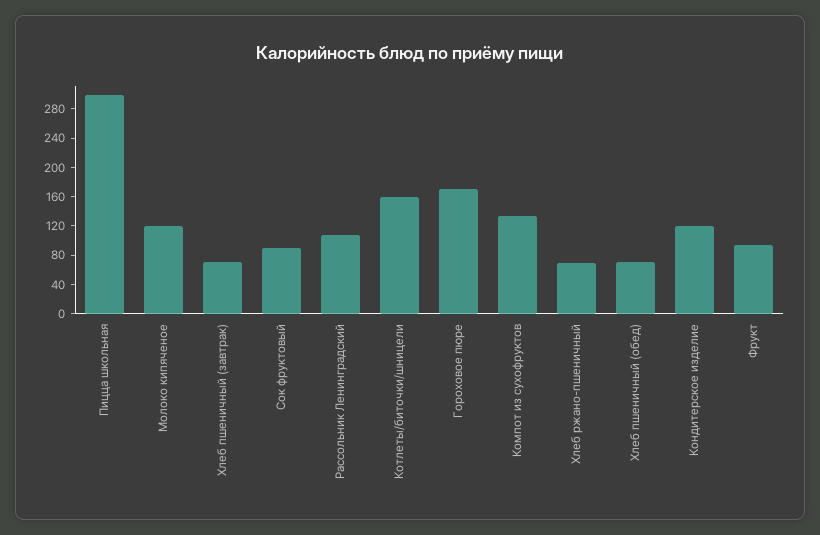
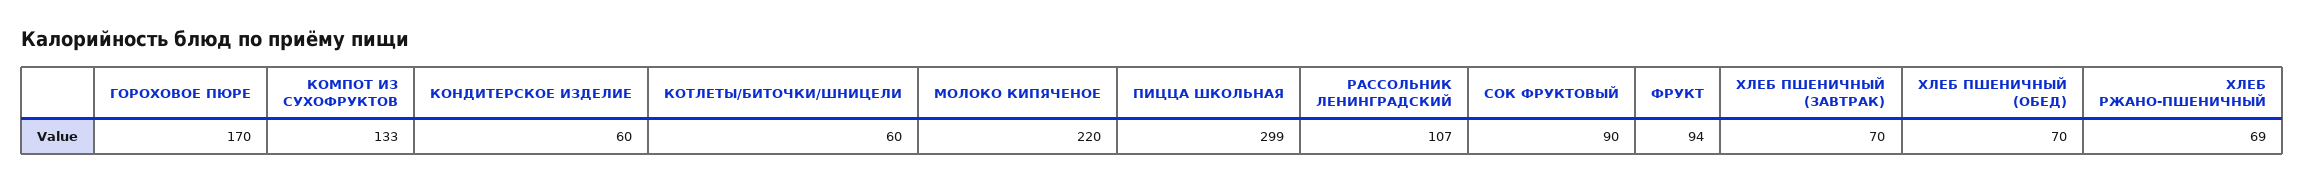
  {
    "Пицца школьная": 299,
-   "Молоко кипяченое": 120,
+   "Молоко кипяченое": 220,
    "Хлеб пшеничный (завтрак)": 70,
    "Сок фруктовый": 90,
    "Рассольник Ленинградский": 107,
-   "Котлеты/биточки/шницели": 160,
+   "Котлеты/биточки/шницели": 60,
    "Гороховое пюре": 170,
    "Компот из сухофруктов": 133,
    "Хлеб ржано-пшеничный": 69,
    "Хлеб пшеничный (обед)": 70,
-   "Кондитерское изделие": 120,
+   "Кондитерское изделие": 60,
    "Фрукт": 94
  }

